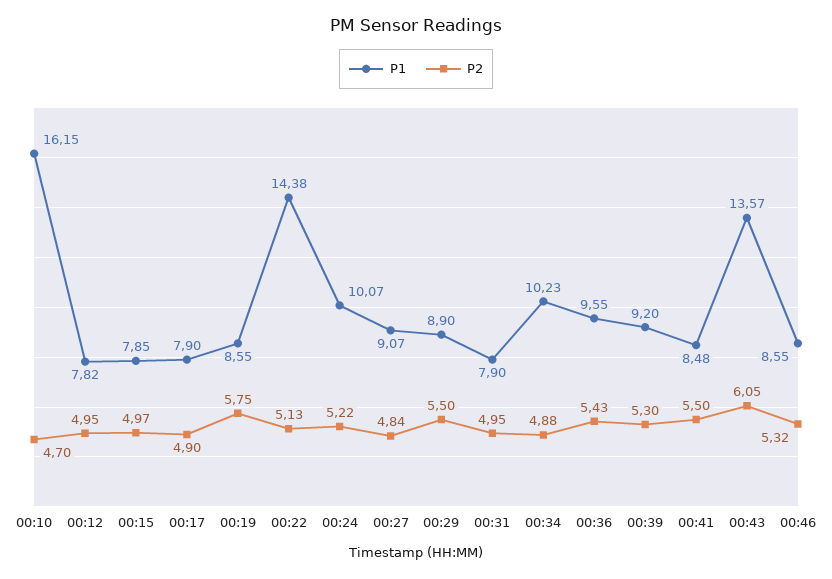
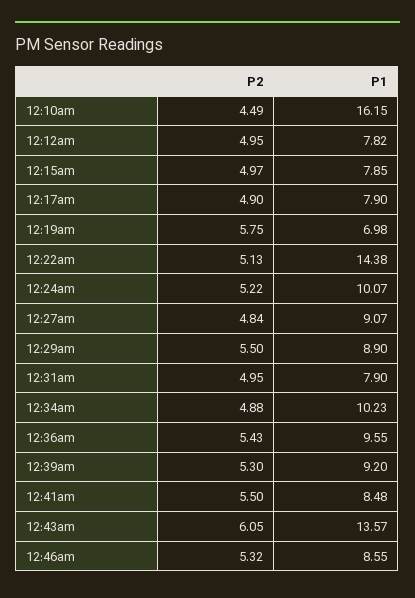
  {
    "P1": {
      "00:10": 16.15,
      "00:12": 7.82,
      "00:15": 7.85,
      "00:17": 7.9,
-     "00:19": 8.55,
+     "00:19": 6.98,
      "00:22": 14.38,
      "00:24": 10.07,
      "00:27": 9.07,
      "00:29": 8.9,
      "00:31": 7.9,
      "00:34": 10.23,
      "00:36": 9.55,
      "00:39": 9.2,
      "00:41": 8.48,
      "00:43": 13.57,
      "00:46": 8.55
    },
    "P2": {
-     "00:10": 4.7,
+     "00:10": 4.49,
      "00:12": 4.95,
      "00:15": 4.97,
      "00:17": 4.9,
      "00:19": 5.75,
      "00:22": 5.13,
      "00:24": 5.22,
      "00:27": 4.84,
      "00:29": 5.5,
      "00:31": 4.95,
      "00:34": 4.88,
      "00:36": 5.43,
      "00:39": 5.3,
      "00:41": 5.5,
      "00:43": 6.05,
      "00:46": 5.32
    }
  }

